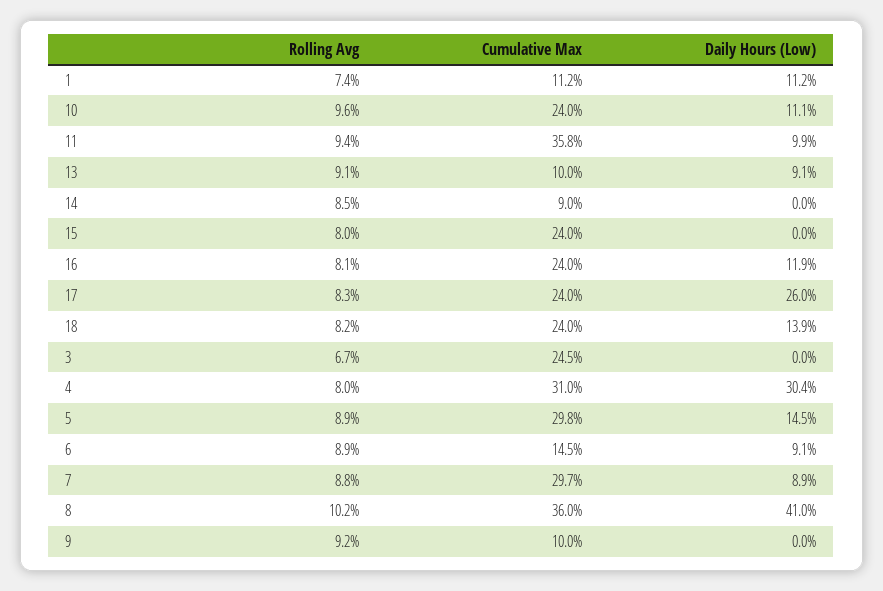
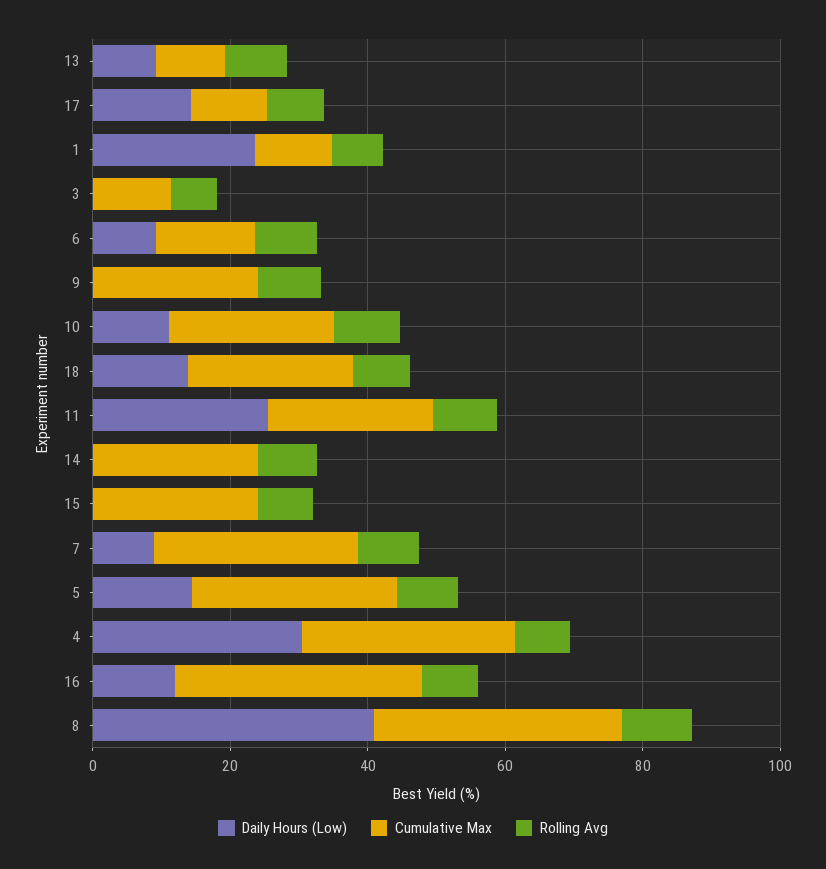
  {
    "Rolling Avg": {
      "1": 7.4,
      "10": 9.6,
      "11": 9.4,
      "13": 9.1,
      "14": 8.5,
      "15": 8,
      "16": 8.1,
      "17": 8.3,
      "18": 8.2,
      "3": 6.7,
      "4": 8,
      "5": 8.9,
      "6": 8.9,
      "7": 8.8,
      "8": 10.2,
      "9": 9.2
    },
    "Cumulative Max": {
      "1": 11.2,
      "10": 24,
-     "11": 35.8,
+     "11": 25,
      "13": 10,
-     "14": 9,
+     "14": 25,
      "15": 24,
-     "16": 24,
+     "16": 35,
-     "17": 24,
+     "17": 10,
      "18": 24,
-     "3": 24.5,
+     "3": 10,
      "4": 31,
      "5": 29.8,
      "6": 14.5,
      "7": 29.7,
      "8": 36,
-     "9": 10
+     "9": 25
    },
    "Daily Hours (Low)": {
-     "1": 11.2,
+     "1": 25,
      "10": 11.1,
-     "11": 9.9,
+     "11": 25,
      "13": 9.1,
      "14": 0,
      "15": 0,
      "16": 11.9,
-     "17": 26,
+     "17": 15,
      "18": 13.9,
      "3": 0,
      "4": 30.4,
      "5": 14.5,
      "6": 9.1,
      "7": 8.9,
      "8": 41,
      "9": 0
    }
  }

